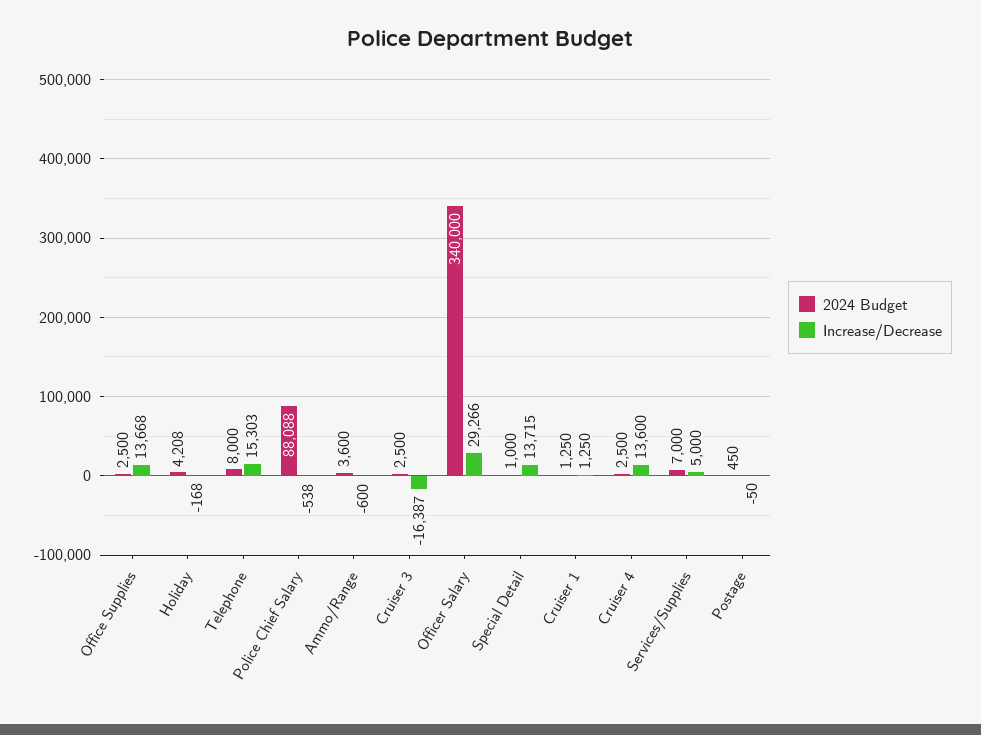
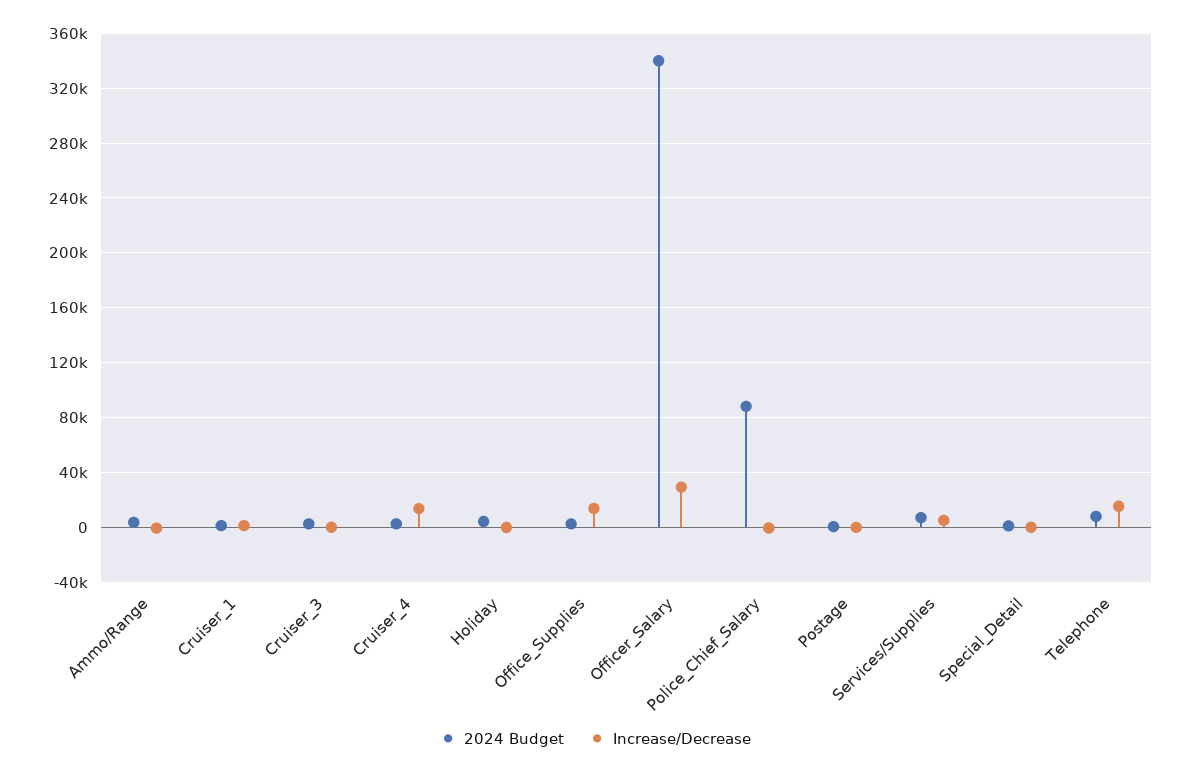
  {
    "2024 Budget": {
      "Office Supplies": 2500,
      "Holiday": 4208,
      "Telephone": 8000,
      "Police Chief Salary": 88088,
      "Ammo/Range": 3600,
      "Cruiser 3": 2500,
      "Officer Salary": 340000,
      "Special Detail": 1000,
      "Cruiser 1": 1250,
      "Cruiser 4": 2500,
      "Services/Supplies": 7000,
      "Postage": 450
    },
    "Increase/Decrease": {
      "Office Supplies": 13668,
      "Holiday": -168,
      "Telephone": 15303,
      "Police Chief Salary": -538,
      "Ammo/Range": -600,
-     "Cruiser 3": -16387,
+     "Cruiser 3": 0,
      "Officer Salary": 29266,
-     "Special Detail": 13715,
+     "Special Detail": 0,
      "Cruiser 1": 1250,
      "Cruiser 4": 13600,
      "Services/Supplies": 5000,
      "Postage": -50
    }
  }

